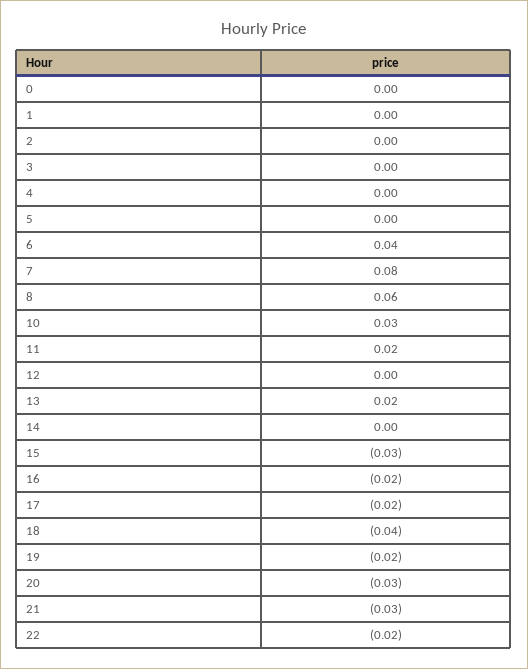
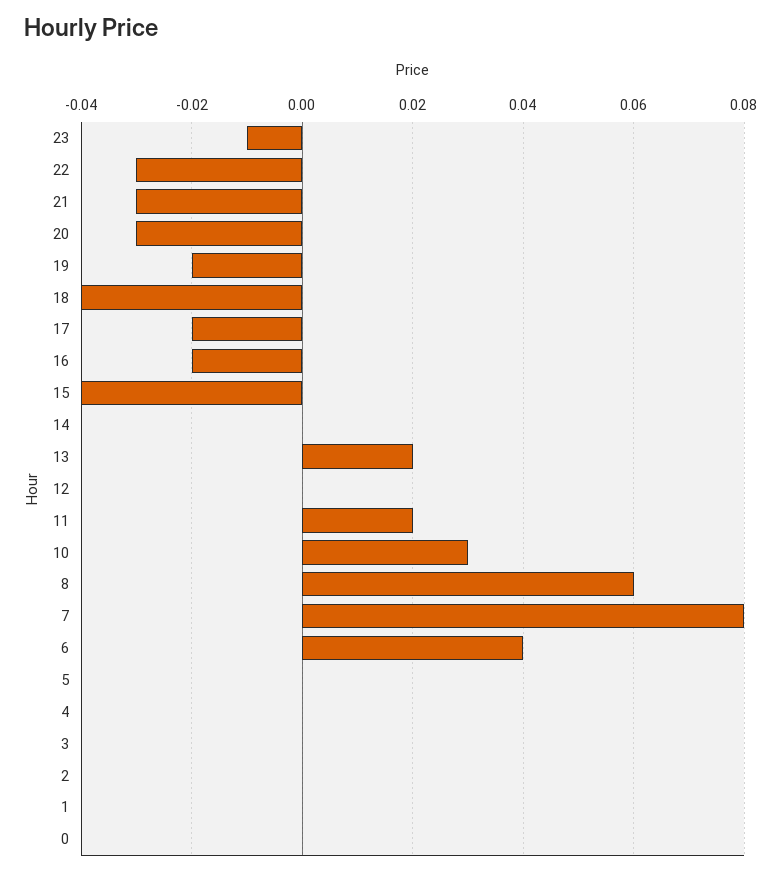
  {
    "0": 0,
    "1": 0,
    "2": 0,
    "3": 0,
    "4": 0,
    "5": 0,
    "6": 0.04,
    "7": 0.08,
    "8": 0.06,
    "10": 0.03,
    "11": 0.02,
    "12": 0,
    "13": 0.02,
    "14": 0,
-   "15": -0.03,
+   "15": -0.04,
    "16": -0.02,
    "17": -0.02,
    "18": -0.04,
    "19": -0.02,
    "20": -0.03,
    "21": -0.03,
-   "22": -0.02
+   "22": -0.03,
+   "23": -0.01
  }

